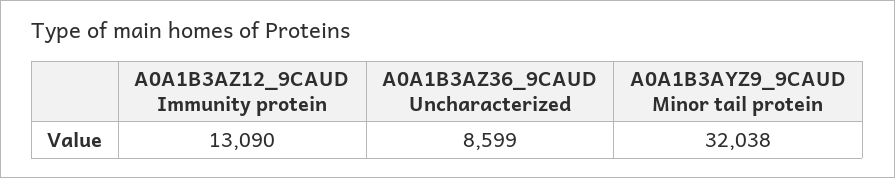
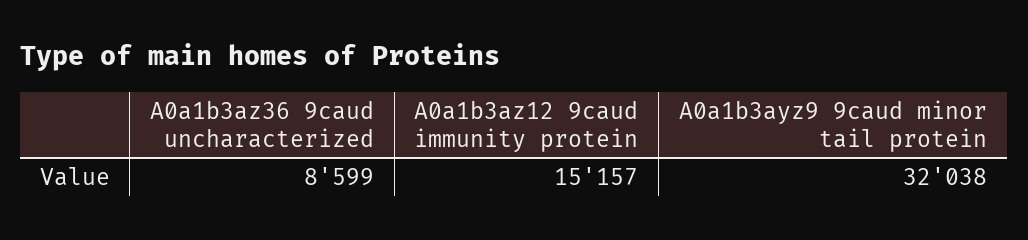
  {
-   "A0A1B3AZ12_9CAUD Immunity protein": 13090,
+   "A0A1B3AZ12_9CAUD Immunity protein": 15157,
    "A0A1B3AZ36_9CAUD Uncharacterized": 8599,
    "A0A1B3AYZ9_9CAUD Minor tail protein": 32038
  }

